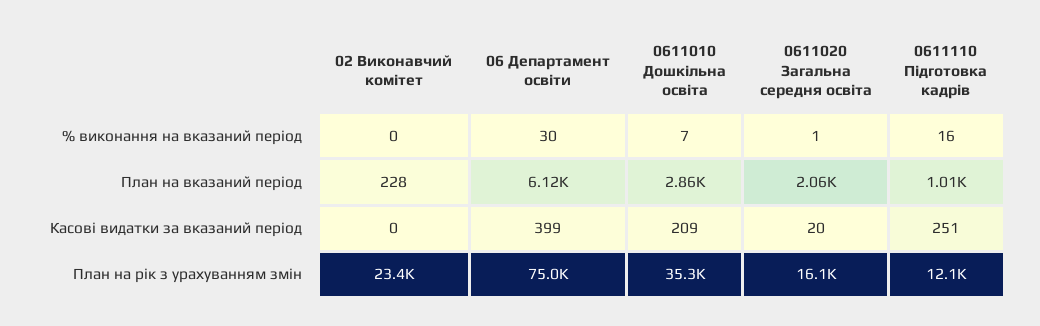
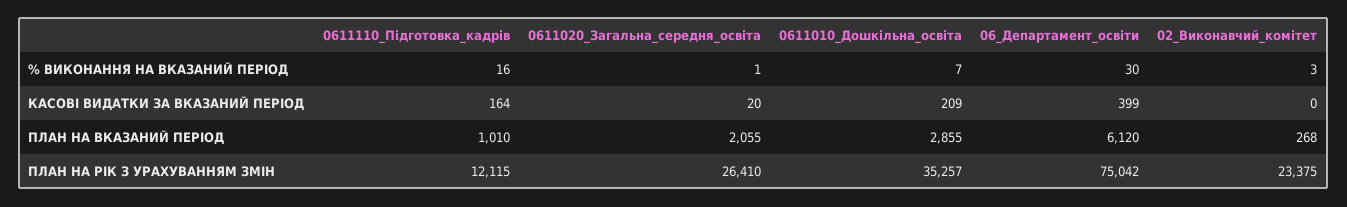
  {
    "02 Виконавчий комітет": {
-     "% виконання на вказаний період": 0,
+     "% виконання на вказаний період": 3,
-     "План на вказаний період": 228,
+     "План на вказаний період": 268,
      "Касові видатки за вказаний період": 0,
      "План на рік з урахуванням змін": 23375
    },
    "06 Департамент освіти": {
      "% виконання на вказаний період": 30,
      "План на вказаний період": 6120,
      "Касові видатки за вказаний період": 399,
      "План на рік з урахуванням змін": 75042
    },
    "0611010 Дошкільна освіта": {
      "% виконання на вказаний період": 7,
      "План на вказаний період": 2855,
      "Касові видатки за вказаний період": 209,
      "План на рік з урахуванням змін": 35257
    },
    "0611020 Загальна середня освіта": {
      "% виконання на вказаний період": 1,
      "План на вказаний період": 2055,
      "Касові видатки за вказаний період": 20,
-     "План на рік з урахуванням змін": 16100
+     "План на рік з урахуванням змін": 26410
    },
    "0611110 Підготовка кадрів": {
      "% виконання на вказаний період": 16,
      "План на вказаний період": 1010,
-     "Касові видатки за вказаний період": 251,
+     "Касові видатки за вказаний період": 164,
      "План на рік з урахуванням змін": 12115
    }
  }

